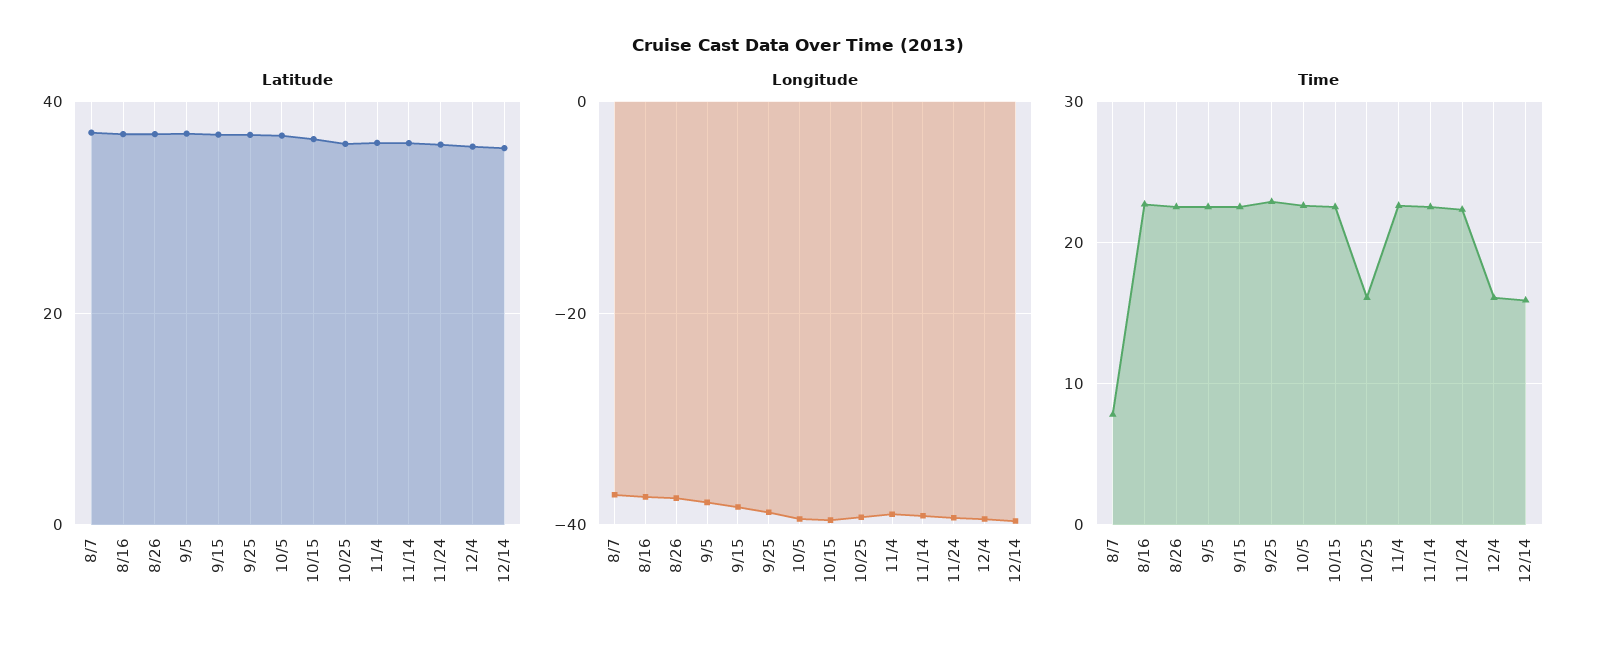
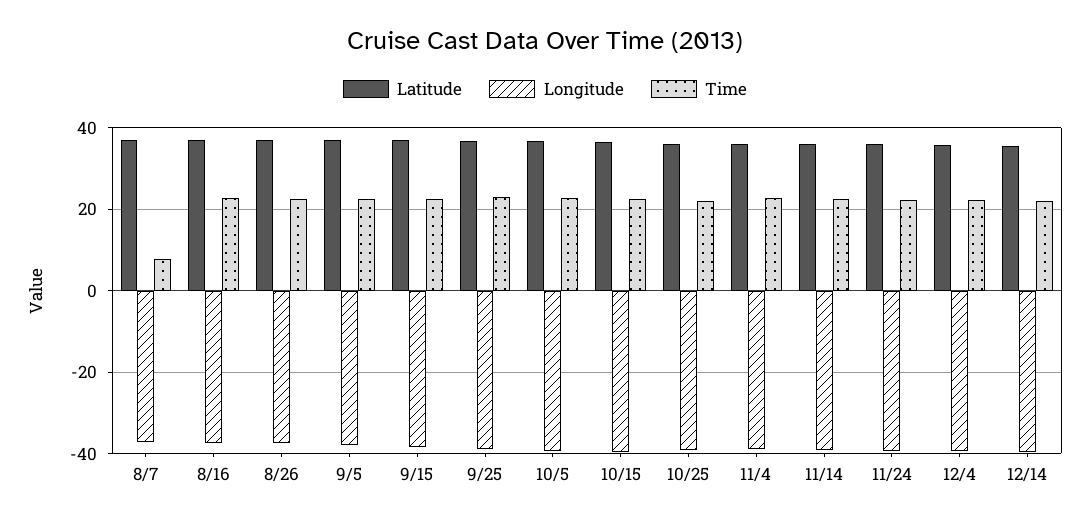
  {
    "Latitude": {
      "8/7": 38,
      "8/16": 36,
      "8/26": 36,
      "9/5": 38,
      "9/15": 36,
      "9/25": 36,
      "10/5": 36,
      "10/15": 36,
      "10/25": 36,
      "11/4": 36,
      "11/14": 36,
      "11/24": 36,
      "12/4": 36,
      "12/14": 36
    },
    "Longitude": {
      "8/7": -38,
      "8/16": -38,
      "8/26": -38,
      "9/5": -38,
      "9/15": -38,
      "9/25": -38,
      "10/5": -40,
      "10/15": -40,
      "10/25": -40,
      "11/4": -38,
      "11/14": -40,
      "11/24": -40,
      "12/4": -40,
      "12/14": -40
    },
    "Time": {
      "8/7": 8,
      "8/16": 23,
      "8/26": 23,
      "9/5": 23,
      "9/15": 23,
      "9/25": 23,
      "10/5": 23,
      "10/15": 23,
-     "10/25": 16,
+     "10/25": 22,
      "11/4": 23,
      "11/14": 23,
      "11/24": 22,
-     "12/4": 16,
+     "12/4": 22,
-     "12/14": 16
+     "12/14": 22
    }
  }

